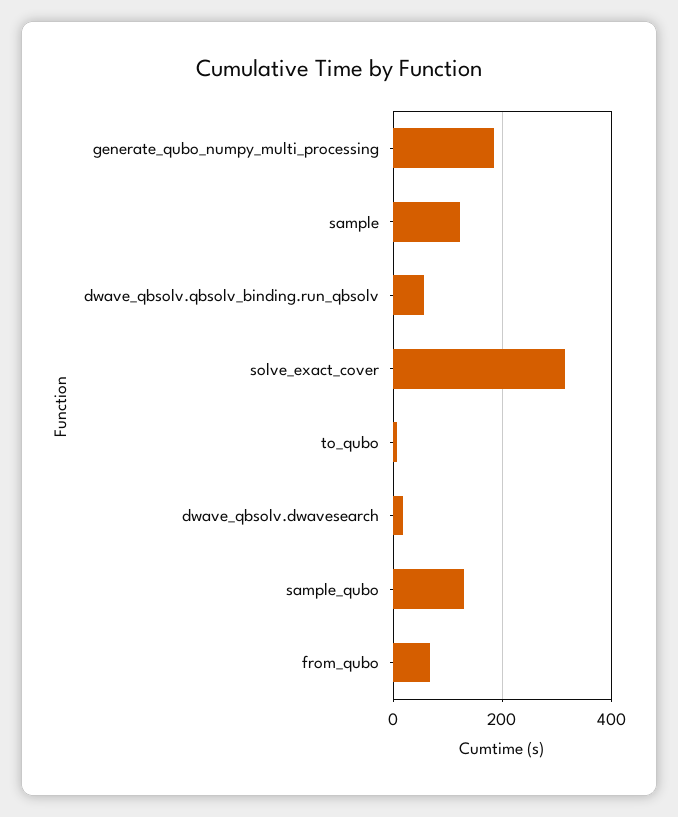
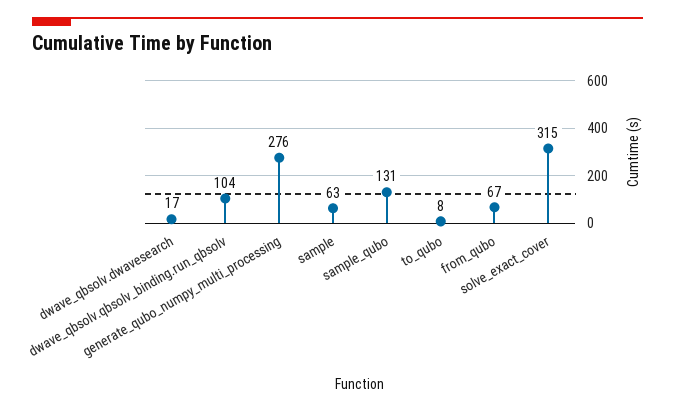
  {
-   "generate_qubo_numpy_multi_processing": 180,
+   "generate_qubo_numpy_multi_processing": 276,
-   "sample": 120,
+   "sample": 63,
-   "dwave_qbsolv.qbsolv_binding.run_qbsolv": 60,
+   "dwave_qbsolv.qbsolv_binding.run_qbsolv": 104,
    "solve_exact_cover": 315,
    "to_qubo": 8,
    "dwave_qbsolv.dwavesearch": 17,
    "sample_qubo": 131,
    "from_qubo": 67
  }

